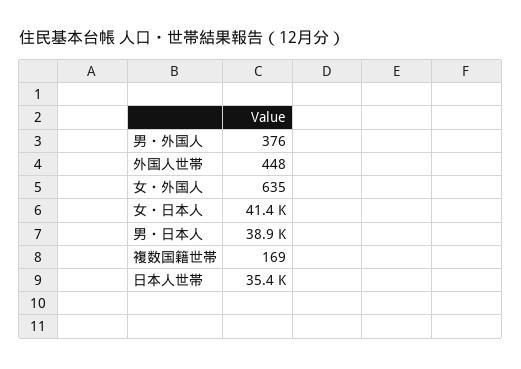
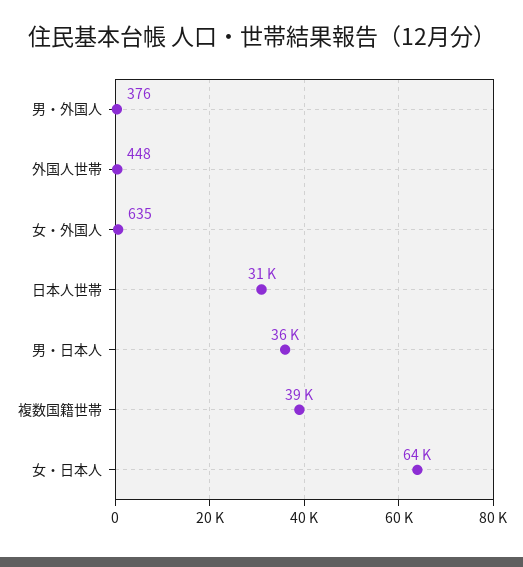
  {
    "男・外国人": 376,
    "外国人世帯": 448,
    "女・外国人": 635,
-   "女・日本人": 41400,
+   "女・日本人": 64000,
-   "男・日本人": 38900,
+   "男・日本人": 36000,
-   "複数国籍世帯": 169,
+   "複数国籍世帯": 39000,
-   "日本人世帯": 35400
+   "日本人世帯": 31000
  }

